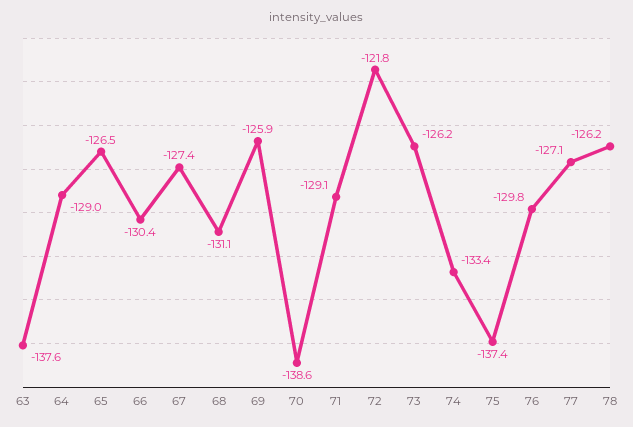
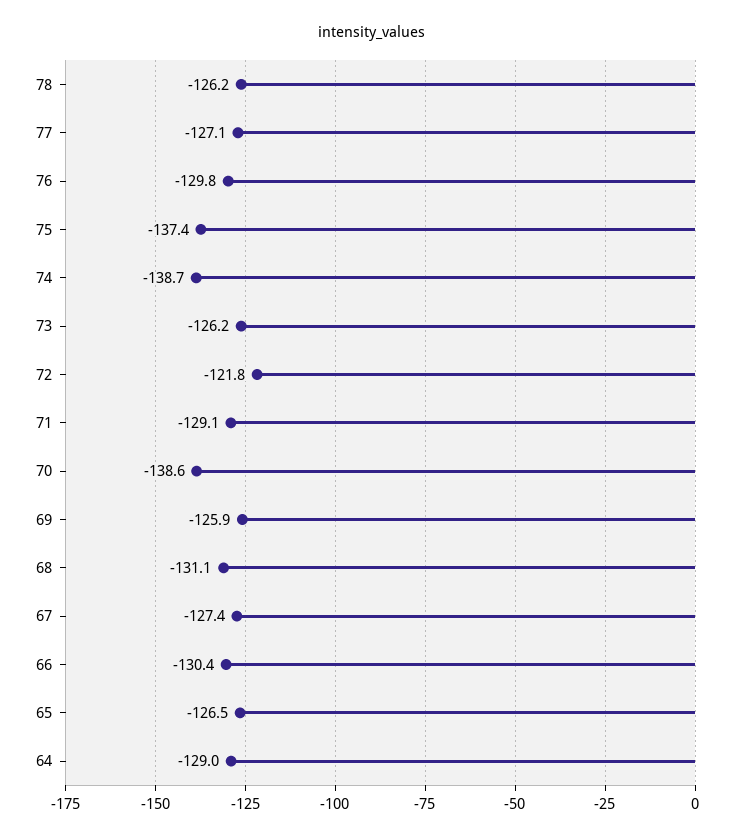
  {
-   "63": -137.6,
    "64": -129,
    "65": -126.5,
    "66": -130.4,
    "67": -127.4,
    "68": -131.1,
    "69": -125.9,
    "70": -138.6,
    "71": -129.1,
    "72": -121.8,
    "73": -126.2,
-   "74": -133.4,
+   "74": -138.7,
    "75": -137.4,
    "76": -129.8,
    "77": -127.1,
    "78": -126.2
  }

